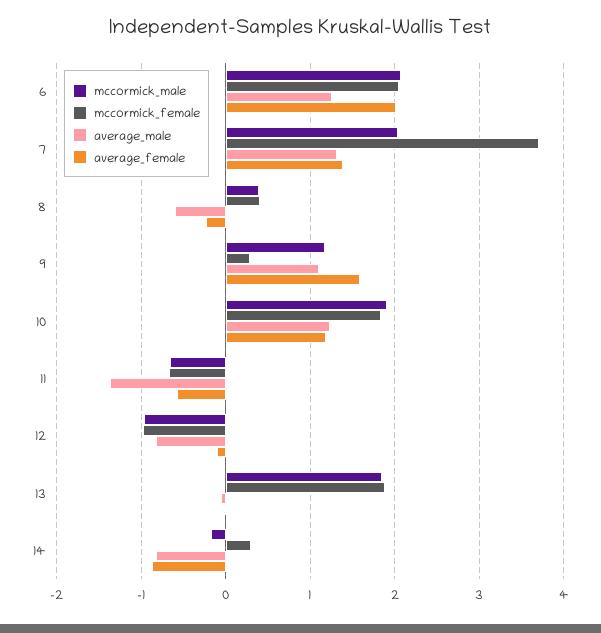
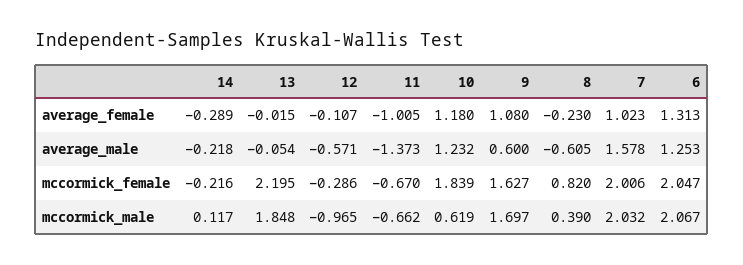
  {
    "mccormick_male": {
      "6": 2.067,
      "7": 2.032,
      "8": 0.39,
-     "9": 1.2,
+     "9": 1.697,
-     "10": 1.9,
+     "10": 0.619,
      "11": -0.662,
      "12": -0.965,
      "13": 1.848,
-     "14": -0.2
+     "14": 0.117
    },
    "mccormick_female": {
      "6": 2.047,
-     "7": 3.7,
+     "7": 2.006,
-     "8": 0.4,
+     "8": 0.82,
-     "9": 0.3,
+     "9": 1.627,
      "10": 1.839,
      "11": -0.67,
-     "12": -1,
+     "12": -0.286,
-     "13": 1.9,
+     "13": 2.195,
-     "14": 0.3
+     "14": -0.216
    },
    "average_male": {
      "6": 1.253,
-     "7": 1.3,
+     "7": 1.578,
      "8": -0.605,
-     "9": 1.1,
+     "9": 0.6,
      "10": 1.232,
      "11": -1.373,
-     "12": -0.8,
+     "12": -0.571,
      "13": -0.054,
-     "14": -0.8
+     "14": -0.218
    },
    "average_female": {
-     "6": 2,
+     "6": 1.313,
-     "7": 1.4,
+     "7": 1.023,
      "8": -0.23,
-     "9": 1.6,
+     "9": 1.08,
      "10": 1.18,
-     "11": -0.6,
+     "11": -1.005,
      "12": -0.107,
      "13": -0.015,
-     "14": -0.9
+     "14": -0.289
    }
  }

